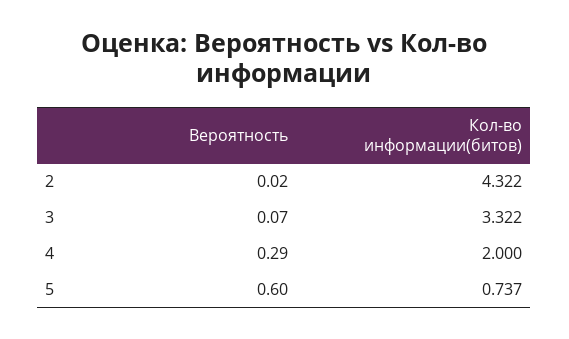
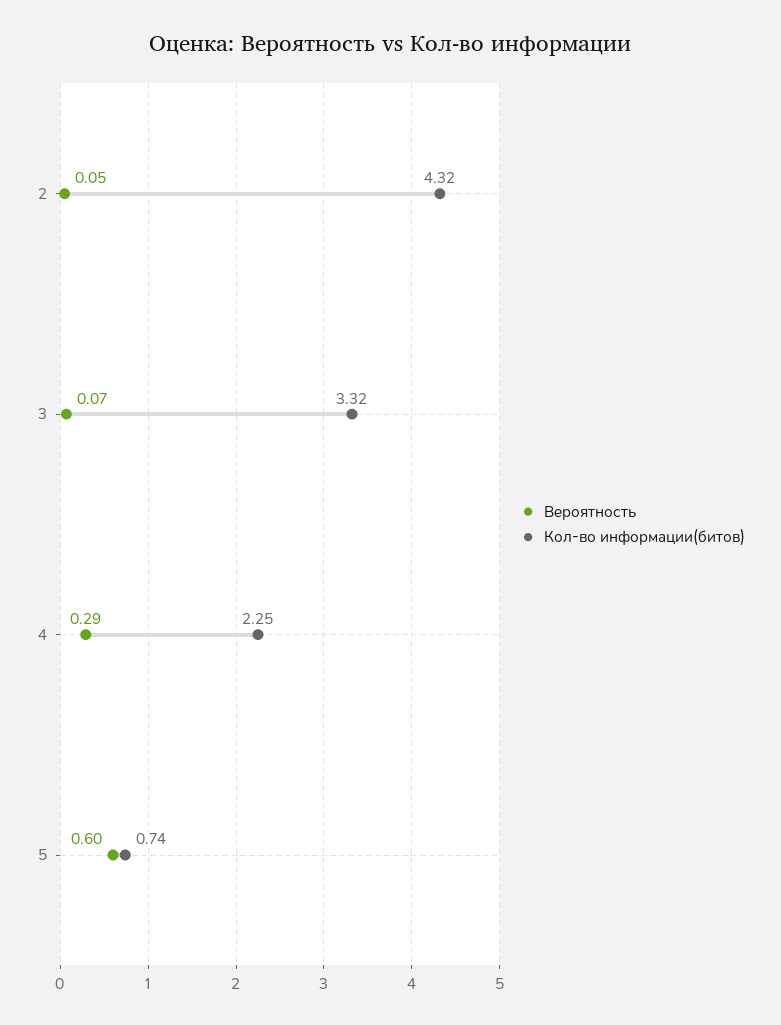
  {
    "Вероятность": {
-     "2": 0.02,
+     "2": 0.05,
      "3": 0.07,
      "4": 0.29,
      "5": 0.6
    },
    "Кол-во информации(битов)": {
      "2": 4.322,
      "3": 3.322,
-     "4": 2,
+     "4": 2.25,
      "5": 0.737
    }
  }

